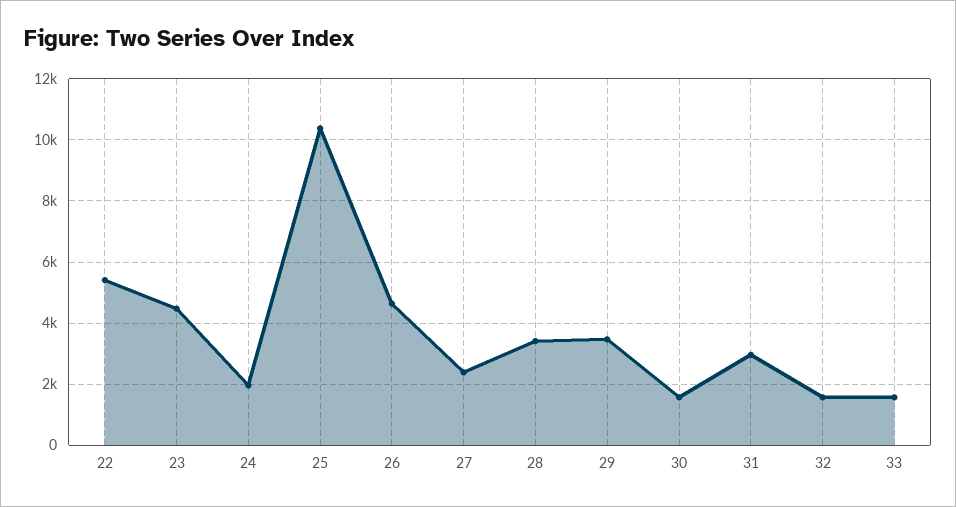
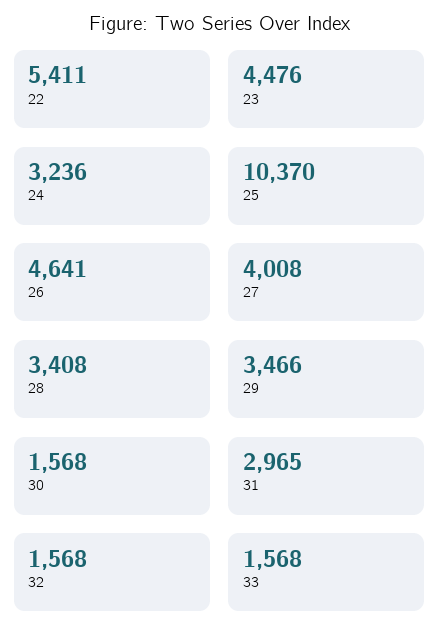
  {
    "22": 5411,
    "23": 4476,
-   "24": 2000,
+   "24": 3236,
    "25": 10370,
    "26": 4641,
-   "27": 2400,
+   "27": 4008,
    "28": 3408,
    "29": 3466,
    "30": 1568,
    "31": 2965,
    "32": 1568,
    "33": 1568
  }

